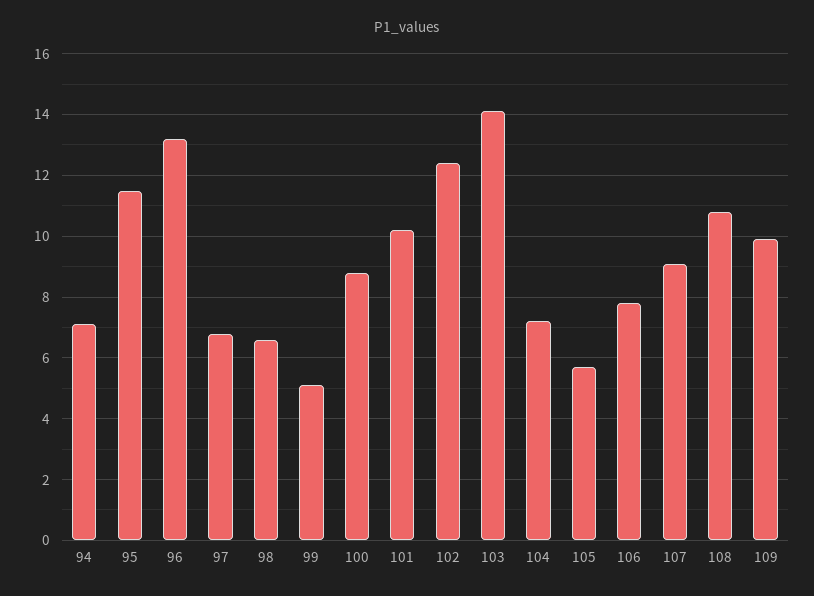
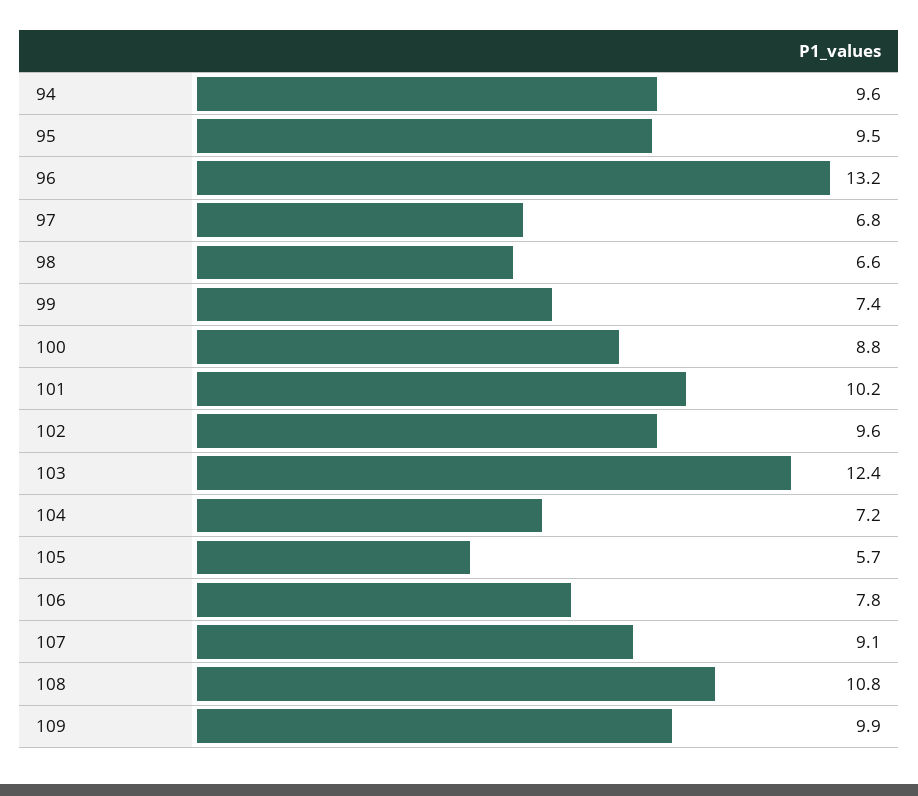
  {
-   "94": 7,
+   "94": 9.6,
-   "95": 11.5,
+   "95": 9.5,
    "96": 13.2,
    "97": 6.8,
    "98": 6.6,
-   "99": 5,
+   "99": 7.4,
    "100": 8.8,
    "101": 10.2,
-   "102": 12.5,
+   "102": 9.6,
-   "103": 14,
+   "103": 12.4,
    "104": 7.2,
    "105": 5.7,
    "106": 7.8,
    "107": 9.1,
    "108": 10.8,
    "109": 9.9
  }

